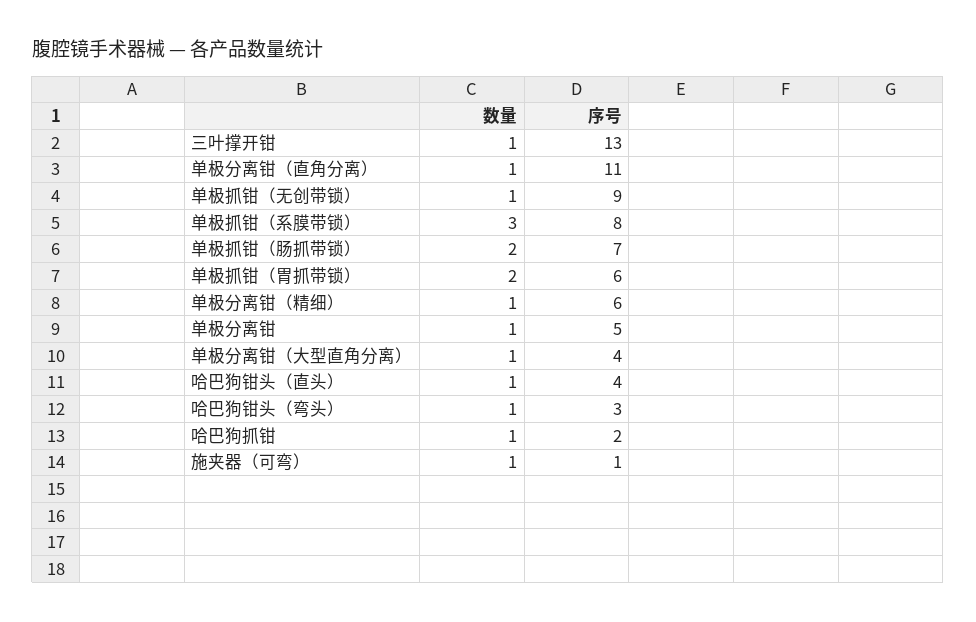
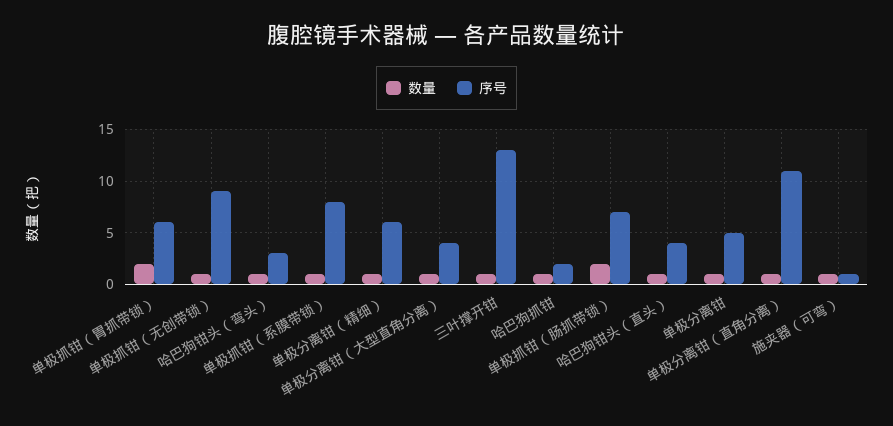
  {
    "数量": {
      "三叶撑开钳": 1,
      "单极分离钳（直角分离）": 1,
      "单极抓钳（无创带锁）": 1,
-     "单极抓钳（系膜带锁）": 3,
+     "单极抓钳（系膜带锁）": 1,
      "单极抓钳（肠抓带锁）": 2,
      "单极抓钳（胃抓带锁）": 2,
      "单极分离钳（精细）": 1,
      "单极分离钳": 1,
      "单极分离钳（大型直角分离）": 1,
      "哈巴狗钳头（直头）": 1,
      "哈巴狗钳头（弯头）": 1,
      "哈巴狗抓钳": 1,
      "施夹器（可弯）": 1
    },
    "序号": {
      "三叶撑开钳": 13,
      "单极分离钳（直角分离）": 11,
      "单极抓钳（无创带锁）": 9,
      "单极抓钳（系膜带锁）": 8,
      "单极抓钳（肠抓带锁）": 7,
      "单极抓钳（胃抓带锁）": 6,
      "单极分离钳（精细）": 6,
      "单极分离钳": 5,
      "单极分离钳（大型直角分离）": 4,
      "哈巴狗钳头（直头）": 4,
      "哈巴狗钳头（弯头）": 3,
      "哈巴狗抓钳": 2,
      "施夹器（可弯）": 1
    }
  }

